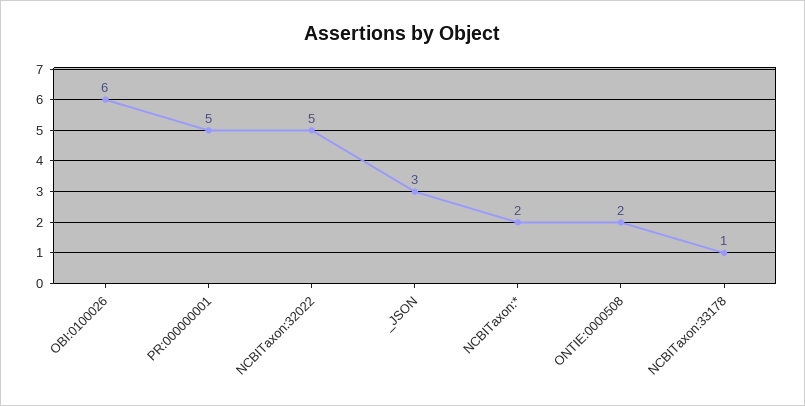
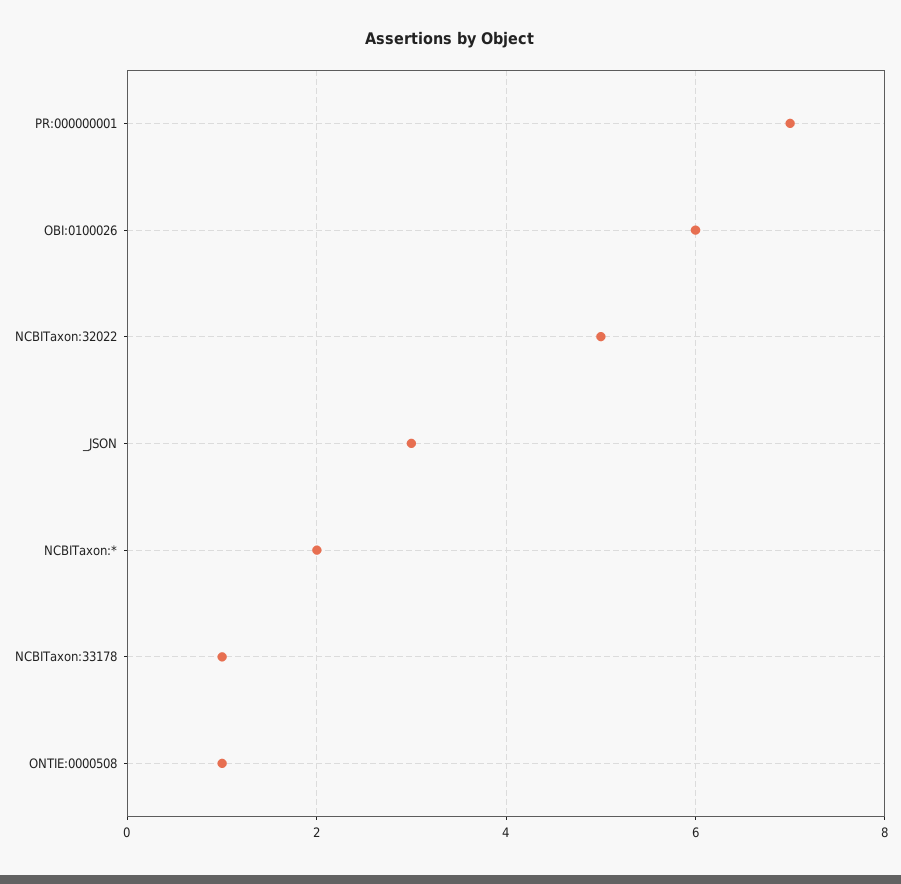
  {
    "OBI:0100026": 6,
-   "PR:000000001": 5,
+   "PR:000000001": 7,
    "NCBITaxon:32022": 5,
    "_JSON": 3,
    "NCBITaxon:*": 2,
-   "ONTIE:0000508": 2,
+   "ONTIE:0000508": 1,
    "NCBITaxon:33178": 1
  }

